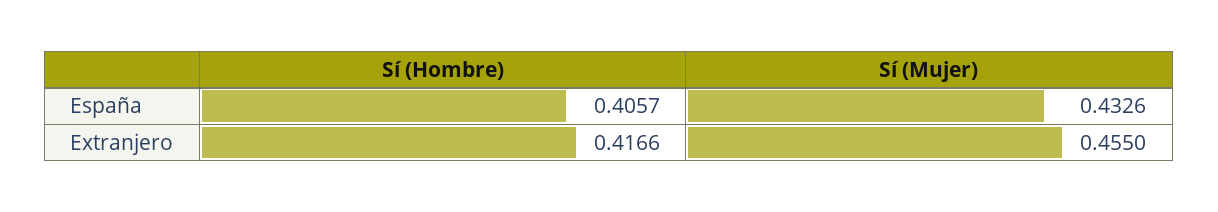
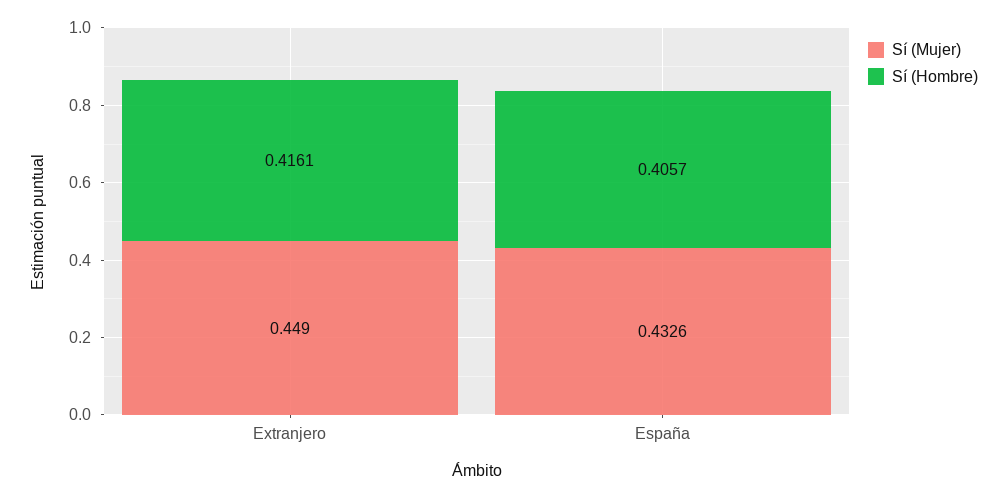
  {
    "Sí (Hombre)": {
      "España": 0.4057,
-     "Extranjero": 0.4166
+     "Extranjero": 0.4161
    },
    "Sí (Mujer)": {
      "España": 0.4326,
-     "Extranjero": 0.455
+     "Extranjero": 0.449
    }
  }

